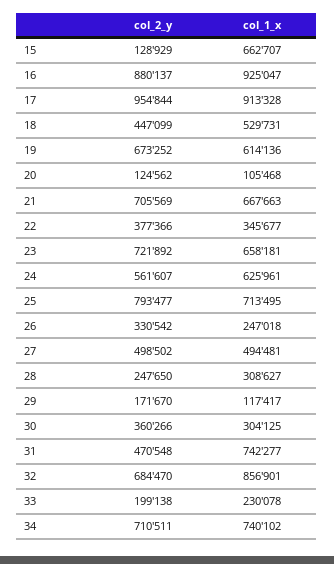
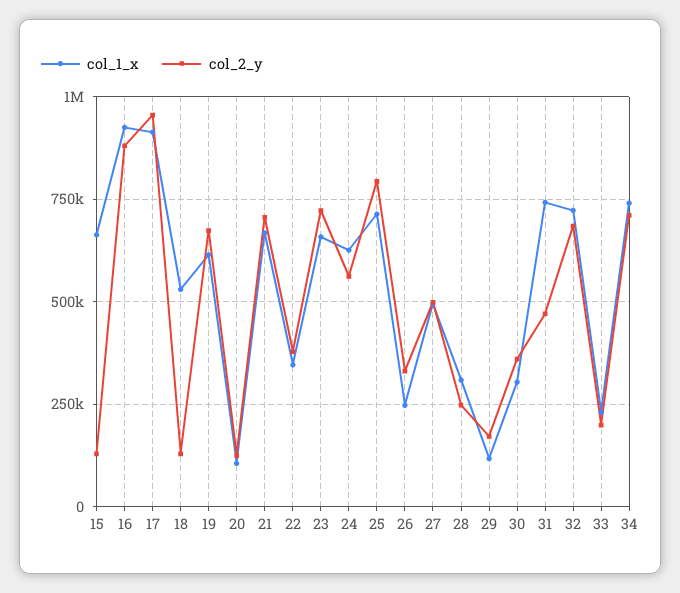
  {
    "col_2_y": {
      "15": 128929,
      "16": 880137,
      "17": 954844,
-     "18": 447099,
+     "18": 125000,
      "19": 673252,
      "20": 124562,
      "21": 705569,
      "22": 377366,
      "23": 721892,
      "24": 561607,
      "25": 793477,
      "26": 330542,
      "27": 498502,
      "28": 247650,
      "29": 171670,
      "30": 360266,
      "31": 470548,
      "32": 684470,
      "33": 199138,
      "34": 710511
    },
    "col_1_x": {
      "15": 662707,
      "16": 925047,
      "17": 913328,
      "18": 529731,
      "19": 614136,
      "20": 105468,
      "21": 667663,
      "22": 345677,
      "23": 658181,
      "24": 625961,
      "25": 713495,
      "26": 247018,
      "27": 494481,
      "28": 308627,
      "29": 117417,
      "30": 304125,
      "31": 742277,
-     "32": 856901,
+     "32": 725000,
      "33": 230078,
      "34": 740102
    }
  }

